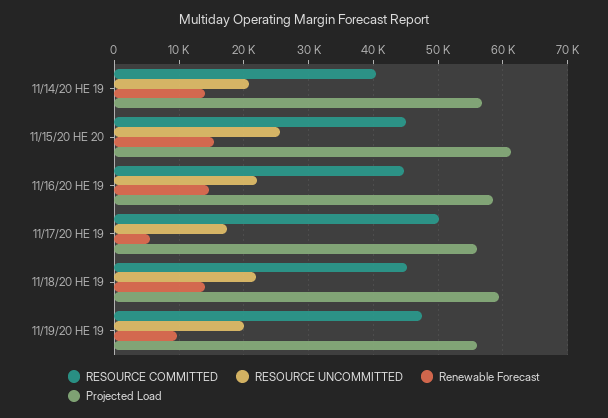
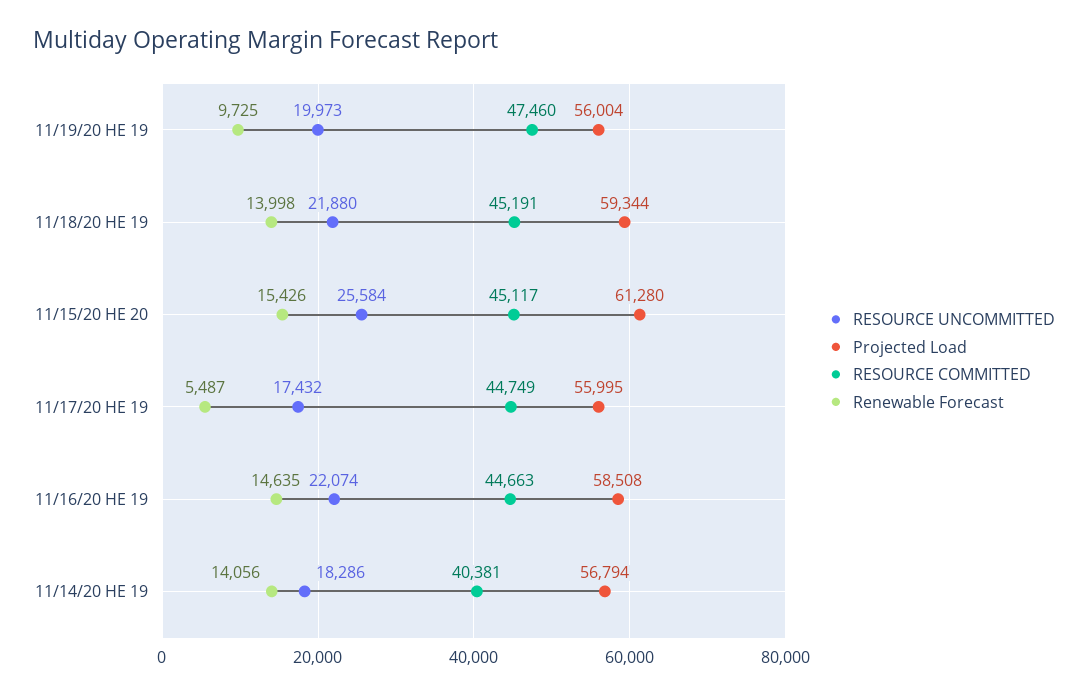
  {
    "RESOURCE COMMITTED": {
      "11/14/20 HE 19": 40381,
      "11/15/20 HE 20": 45117,
      "11/16/20 HE 19": 44663,
-     "11/17/20 HE 19": 50000,
+     "11/17/20 HE 19": 44749,
      "11/18/20 HE 19": 45191,
      "11/19/20 HE 19": 47460
    },
    "RESOURCE UNCOMMITTED": {
-     "11/14/20 HE 19": 21000,
+     "11/14/20 HE 19": 18286,
      "11/15/20 HE 20": 25584,
      "11/16/20 HE 19": 22074,
      "11/17/20 HE 19": 17432,
      "11/18/20 HE 19": 21880,
      "11/19/20 HE 19": 19973
    },
    "Renewable Forecast": {
      "11/14/20 HE 19": 14056,
      "11/15/20 HE 20": 15426,
      "11/16/20 HE 19": 14635,
      "11/17/20 HE 19": 5487,
      "11/18/20 HE 19": 13998,
      "11/19/20 HE 19": 9725
    },
    "Projected Load": {
      "11/14/20 HE 19": 56794,
      "11/15/20 HE 20": 61280,
      "11/16/20 HE 19": 58508,
      "11/17/20 HE 19": 55995,
      "11/18/20 HE 19": 59344,
      "11/19/20 HE 19": 56004
    }
  }

